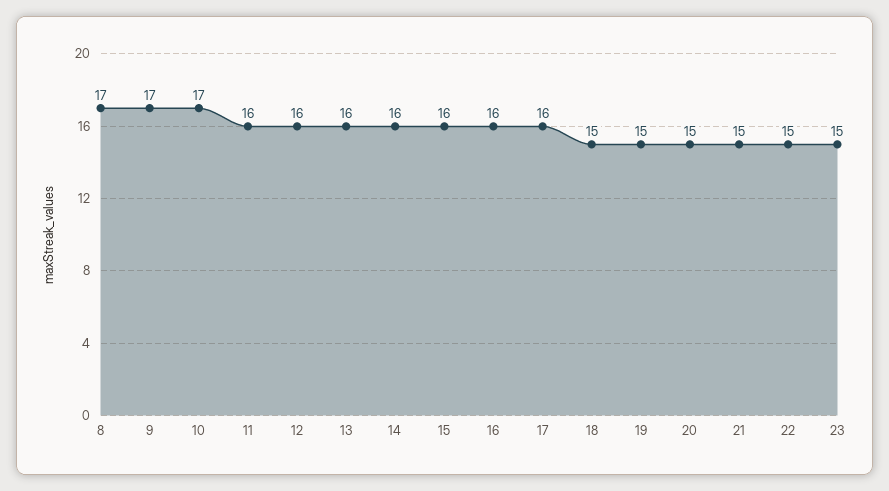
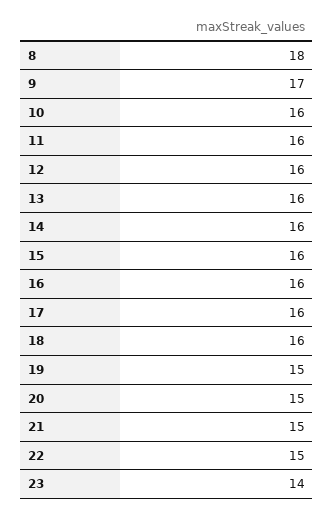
  {
-   "8": 17,
+   "8": 18,
    "9": 17,
-   "10": 17,
+   "10": 16,
    "11": 16,
    "12": 16,
    "13": 16,
    "14": 16,
    "15": 16,
    "16": 16,
    "17": 16,
-   "18": 15,
+   "18": 16,
    "19": 15,
    "20": 15,
    "21": 15,
    "22": 15,
-   "23": 15
+   "23": 14
  }

